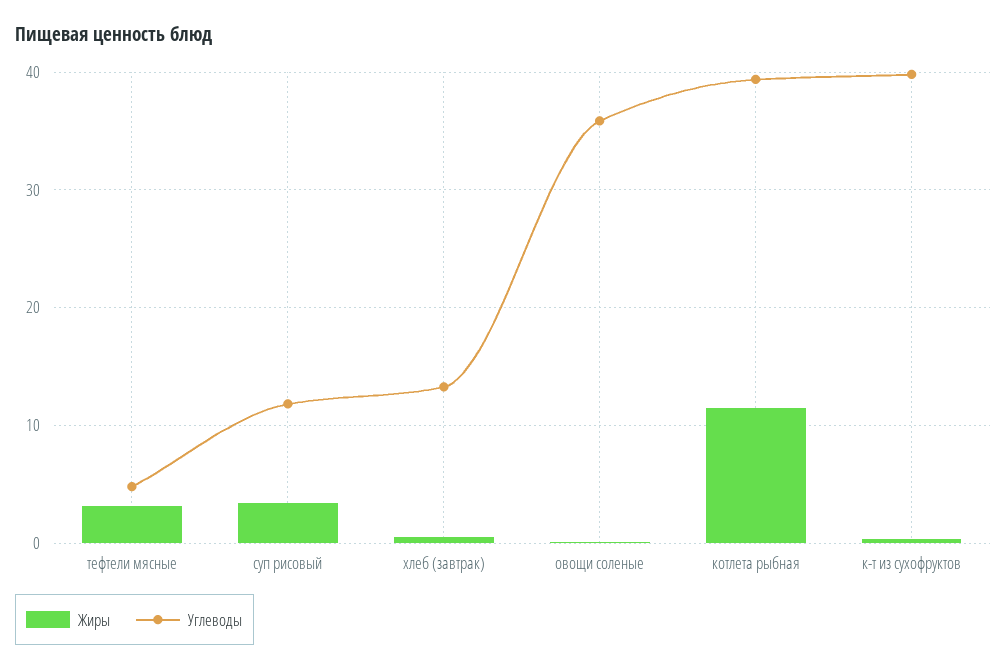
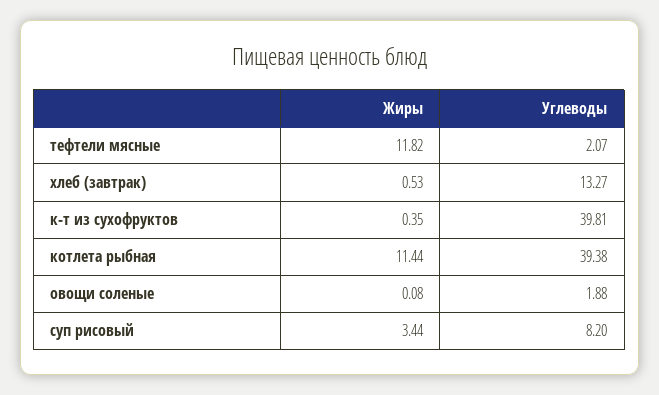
  {
    "Жиры": {
-     "тефтели мясные": 3,
+     "тефтели мясные": 11.82,
      "суп рисовый": 3.44,
      "хлеб (завтрак)": 0.53,
      "овощи соленые": 0.08,
      "котлета рыбная": 11.44,
      "к-т из сухофруктов": 0.35
    },
    "Углеводы": {
-     "тефтели мясные": 5,
+     "тефтели мясные": 2.07,
-     "суп рисовый": 12,
+     "суп рисовый": 8.2,
      "хлеб (завтрак)": 13.27,
-     "овощи соленые": 36,
+     "овощи соленые": 1.88,
      "котлета рыбная": 39.38,
      "к-т из сухофруктов": 39.81
    }
  }

